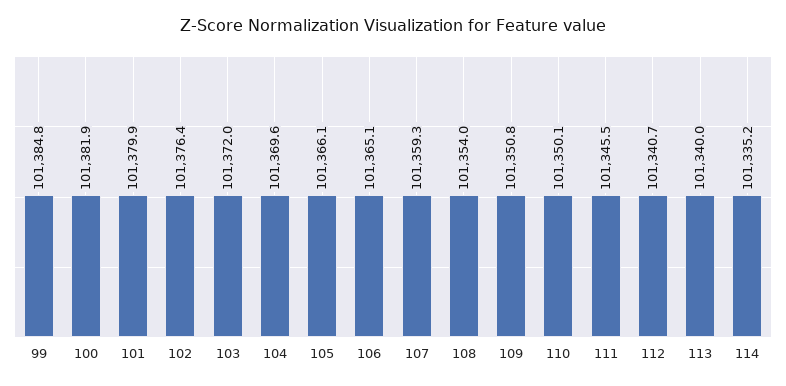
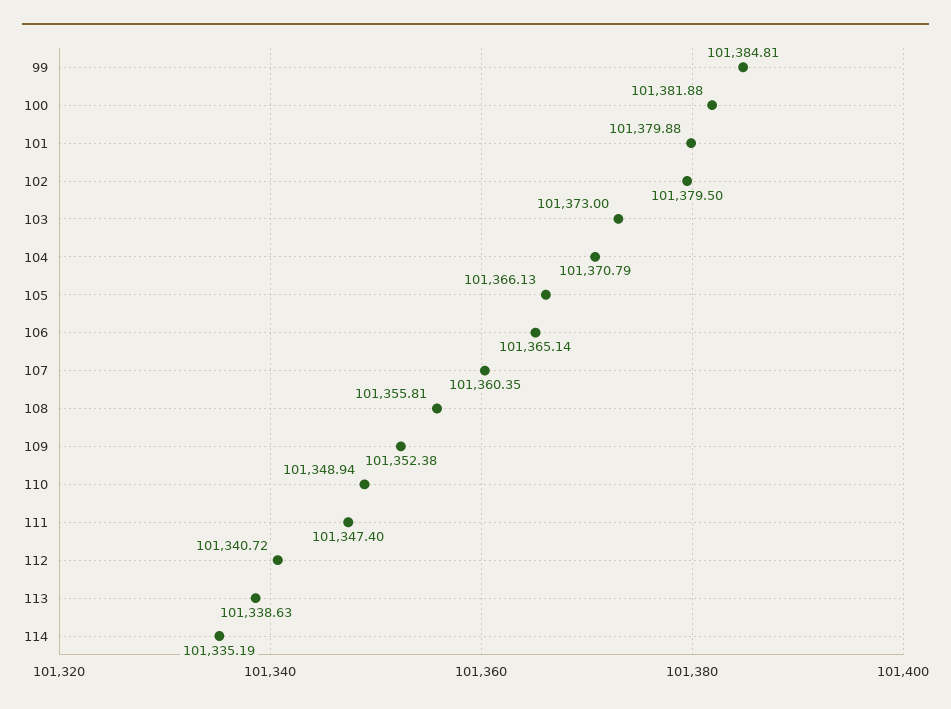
  {
    "99": 101384.81,
    "100": 101381.88,
    "101": 101379.88,
-   "102": 101376.4,
+   "102": 101379.5,
-   "103": 101372,
+   "103": 101373,
-   "104": 101369.6,
+   "104": 101370.79,
    "105": 101366.13,
    "106": 101365.14,
-   "107": 101359.3,
+   "107": 101360.35,
-   "108": 101354,
+   "108": 101355.81,
-   "109": 101350.8,
+   "109": 101352.38,
-   "110": 101350.1,
+   "110": 101348.94,
-   "111": 101345.5,
+   "111": 101347.4,
    "112": 101340.72,
-   "113": 101340,
+   "113": 101338.63,
    "114": 101335.19
  }

